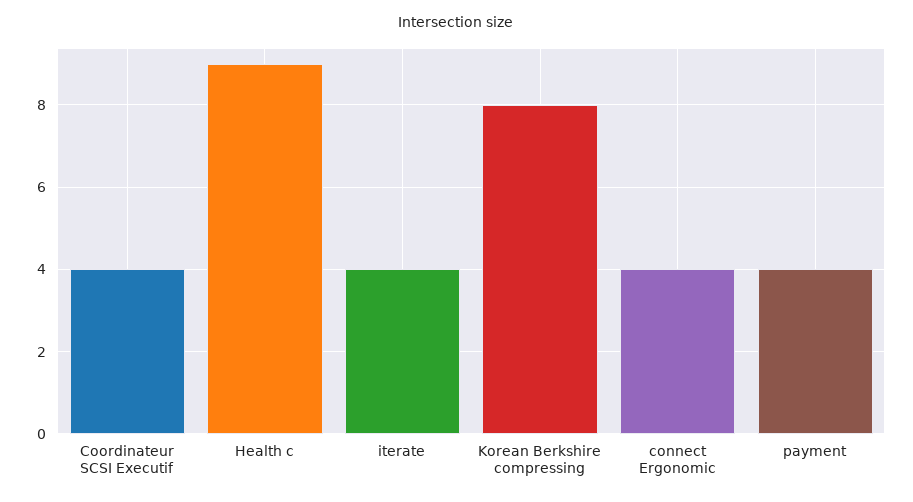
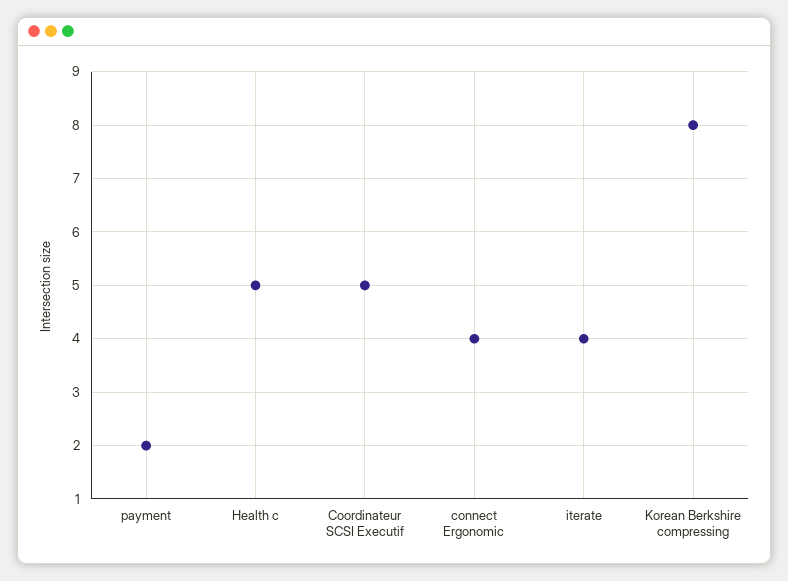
  {
-   "Coordinateur SCSI Executif": 4,
+   "Coordinateur SCSI Executif": 5,
-   "Health c": 9,
+   "Health c": 5,
    "iterate": 4,
    "Korean Berkshire compressing": 8,
    "connect Ergonomic": 4,
-   "payment": 4
+   "payment": 2
  }

